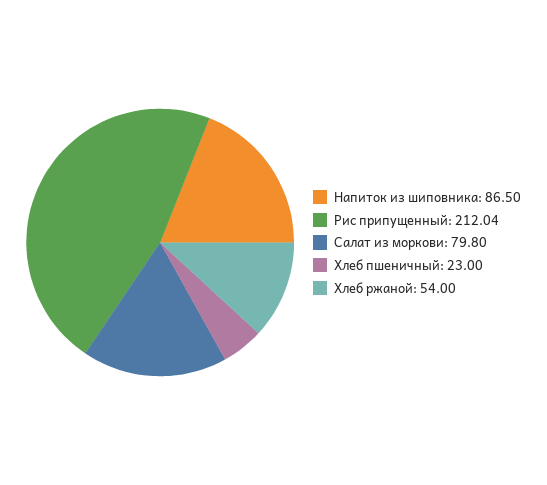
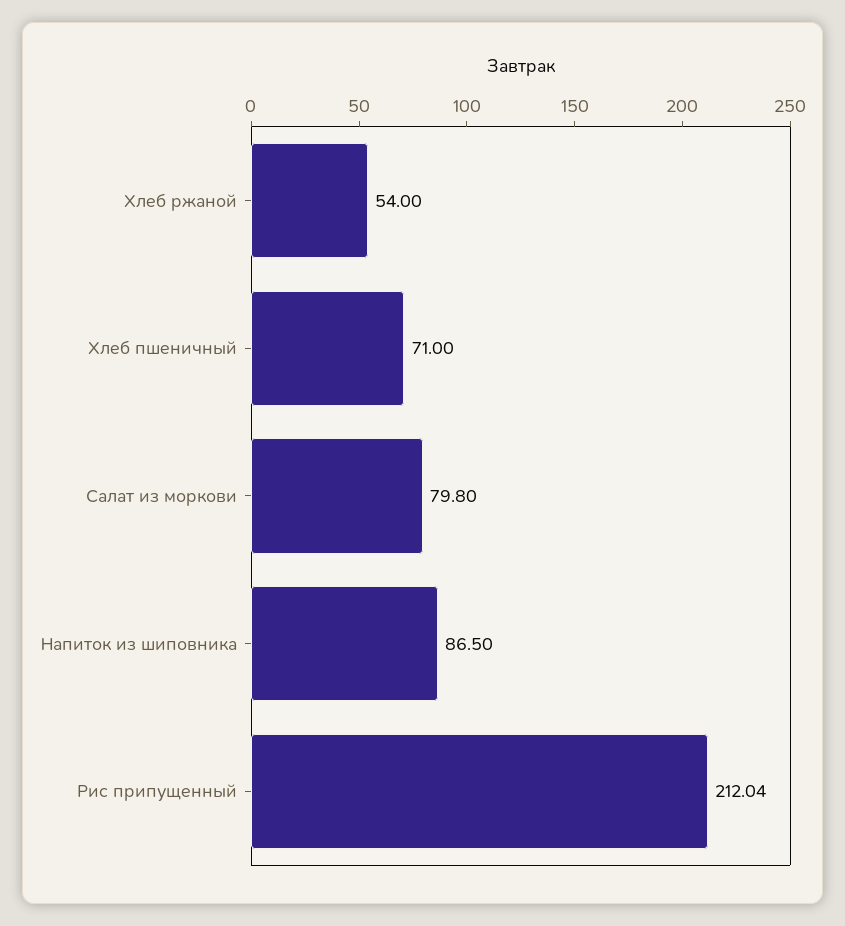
  {
    "Напиток из шиповника": 86.5,
    "Рис припущенный": 212.04,
    "Салат из моркови": 79.8,
-   "Хлеб пшеничный": 23,
+   "Хлеб пшеничный": 71,
    "Хлеб ржаной": 54
  }

